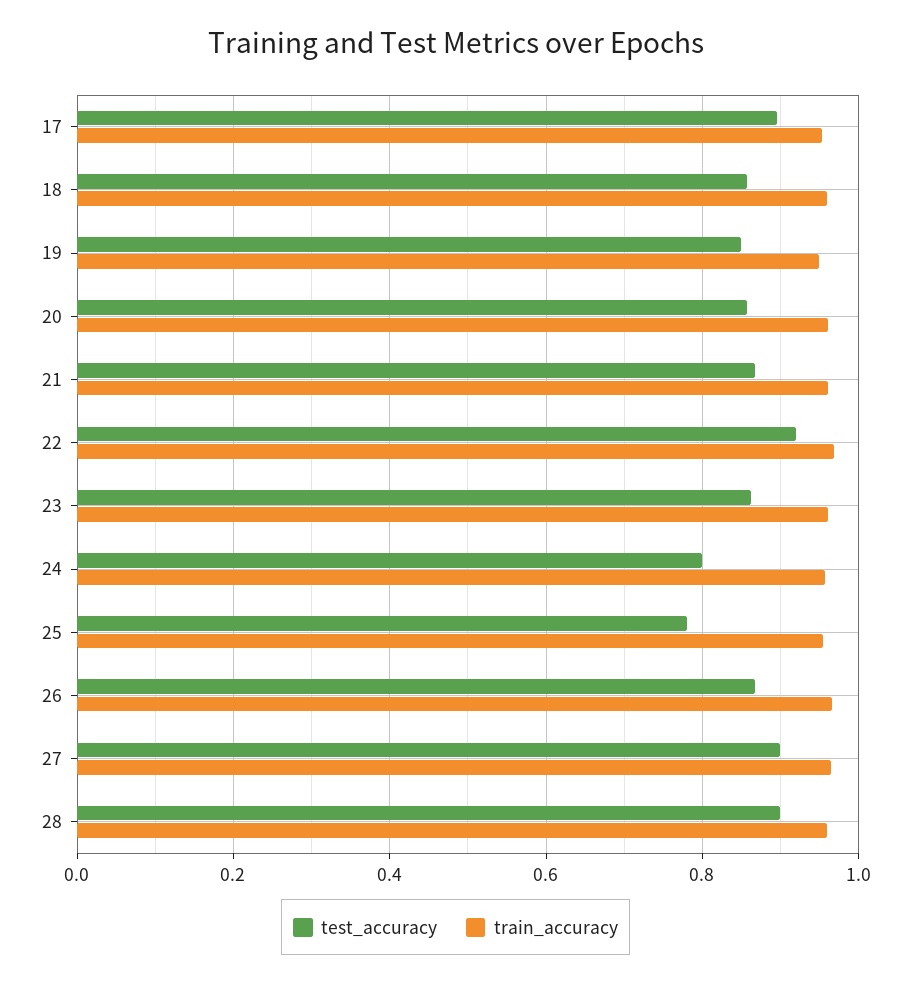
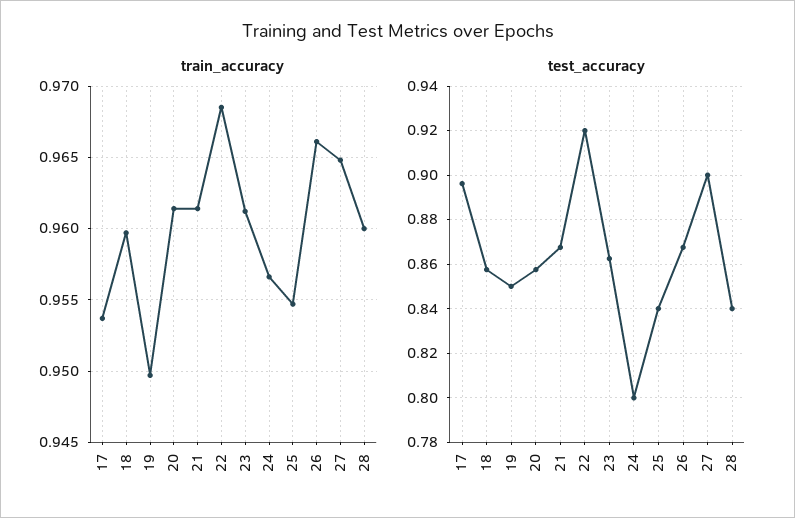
  {
    "test_accuracy": {
      "17": 0.895,
      "18": 0.86,
      "19": 0.85,
      "20": 0.86,
      "21": 0.87,
      "22": 0.92,
      "23": 0.865,
      "24": 0.8,
-     "25": 0.78,
+     "25": 0.84,
      "26": 0.87,
      "27": 0.9,
-     "28": 0.9
+     "28": 0.84
    },
    "train_accuracy": {
      "17": 0.9535,
      "18": 0.9595,
      "19": 0.9495,
      "20": 0.9615,
      "21": 0.9615,
      "22": 0.9685,
      "23": 0.961,
      "24": 0.9565,
      "25": 0.9545,
      "26": 0.966,
      "27": 0.965,
      "28": 0.96
    }
  }

